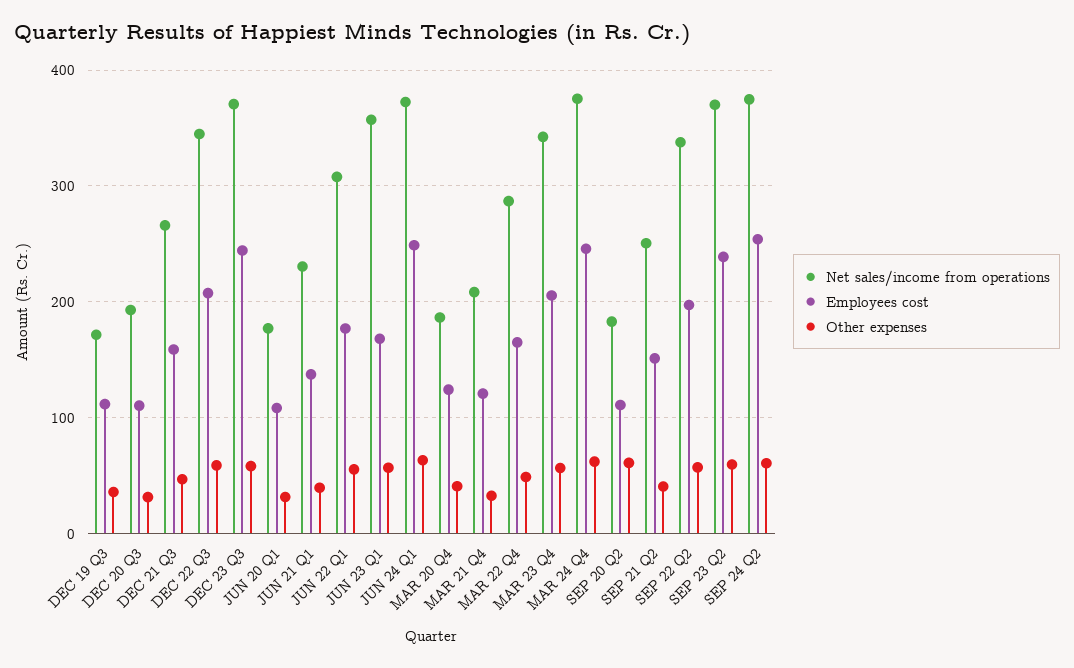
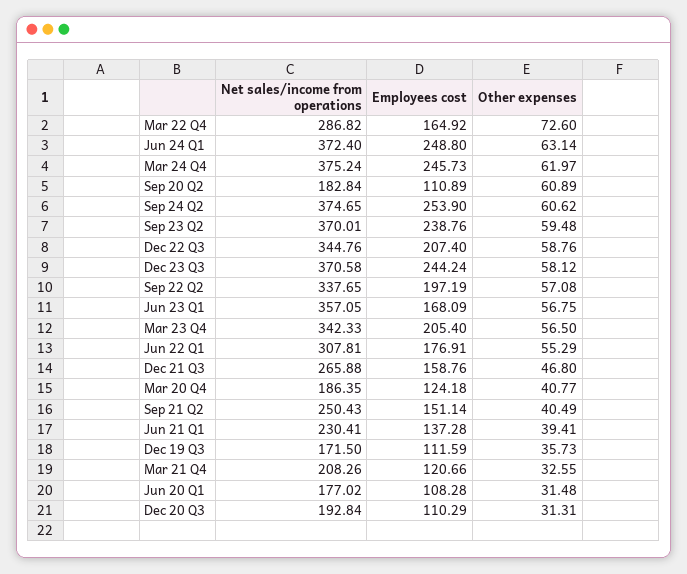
  {
    "Net sales/income from operations": {
      "DEC 19 Q3": 171.5,
      "DEC 20 Q3": 192.84,
      "DEC 21 Q3": 265.88,
      "DEC 22 Q3": 344.76,
      "DEC 23 Q3": 370.58,
      "JUN 20 Q1": 177.02,
      "JUN 21 Q1": 230.41,
      "JUN 22 Q1": 307.81,
      "JUN 23 Q1": 357.05,
      "JUN 24 Q1": 372.4,
      "MAR 20 Q4": 186.35,
      "MAR 21 Q4": 208.26,
      "MAR 22 Q4": 286.82,
      "MAR 23 Q4": 342.33,
      "MAR 24 Q4": 375.24,
      "SEP 20 Q2": 182.84,
      "SEP 21 Q2": 250.43,
      "SEP 22 Q2": 337.65,
      "SEP 23 Q2": 370.01,
      "SEP 24 Q2": 374.65
    },
    "Employees cost": {
      "DEC 19 Q3": 111.59,
      "DEC 20 Q3": 110.29,
      "DEC 21 Q3": 158.76,
      "DEC 22 Q3": 207.4,
      "DEC 23 Q3": 244.24,
      "JUN 20 Q1": 108.28,
      "JUN 21 Q1": 137.28,
      "JUN 22 Q1": 176.91,
      "JUN 23 Q1": 168.09,
      "JUN 24 Q1": 248.8,
      "MAR 20 Q4": 124.18,
      "MAR 21 Q4": 120.66,
      "MAR 22 Q4": 164.92,
      "MAR 23 Q4": 205.4,
      "MAR 24 Q4": 245.73,
      "SEP 20 Q2": 110.89,
      "SEP 21 Q2": 151.14,
      "SEP 22 Q2": 197.19,
      "SEP 23 Q2": 238.76,
      "SEP 24 Q2": 253.9
    },
    "Other expenses": {
      "DEC 19 Q3": 35.73,
      "DEC 20 Q3": 31.31,
      "DEC 21 Q3": 46.8,
      "DEC 22 Q3": 58.76,
      "DEC 23 Q3": 58.12,
      "JUN 20 Q1": 31.48,
      "JUN 21 Q1": 39.41,
      "JUN 22 Q1": 55.29,
      "JUN 23 Q1": 56.75,
      "JUN 24 Q1": 63.14,
      "MAR 20 Q4": 40.77,
      "MAR 21 Q4": 32.55,
-     "MAR 22 Q4": 50,
+     "MAR 22 Q4": 72.6,
      "MAR 23 Q4": 56.5,
      "MAR 24 Q4": 61.97,
      "SEP 20 Q2": 60.89,
      "SEP 21 Q2": 40.49,
      "SEP 22 Q2": 57.08,
      "SEP 23 Q2": 59.48,
      "SEP 24 Q2": 60.62
    }
  }

